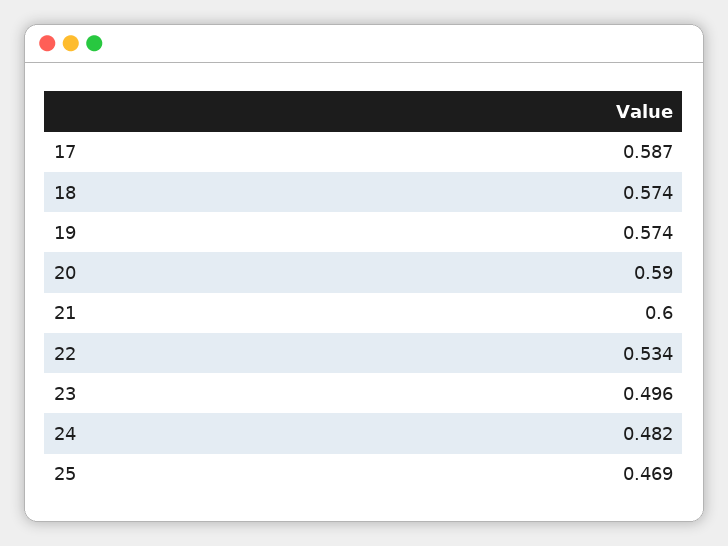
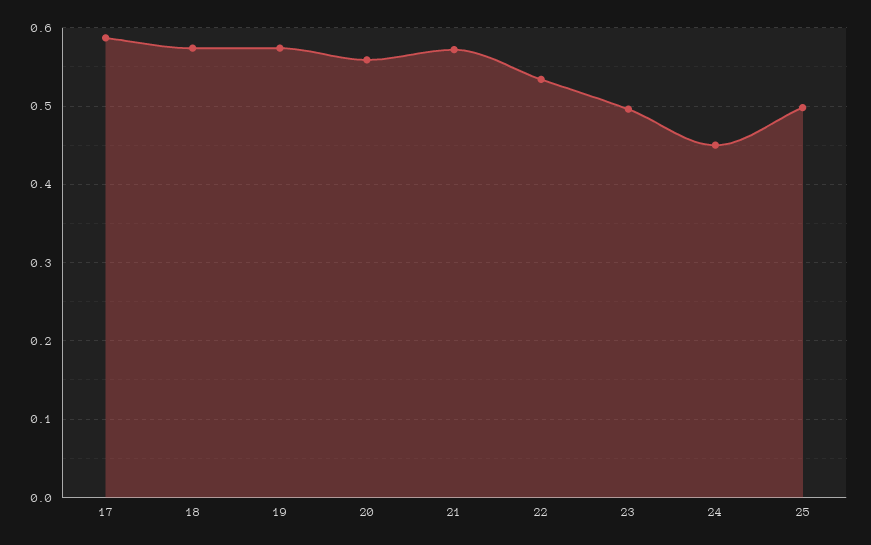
  {
    "17": 0.587,
    "18": 0.574,
    "19": 0.574,
-   "20": 0.59,
+   "20": 0.56,
-   "21": 0.6,
+   "21": 0.57,
    "22": 0.534,
    "23": 0.496,
-   "24": 0.482,
+   "24": 0.45,
-   "25": 0.469
+   "25": 0.5
  }

